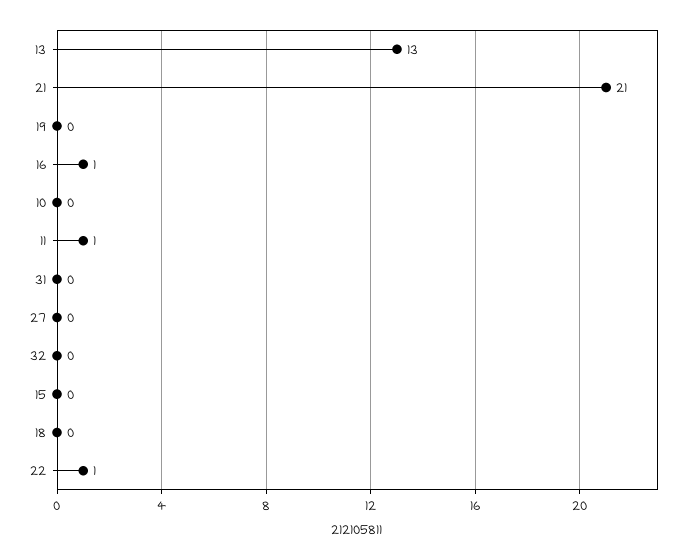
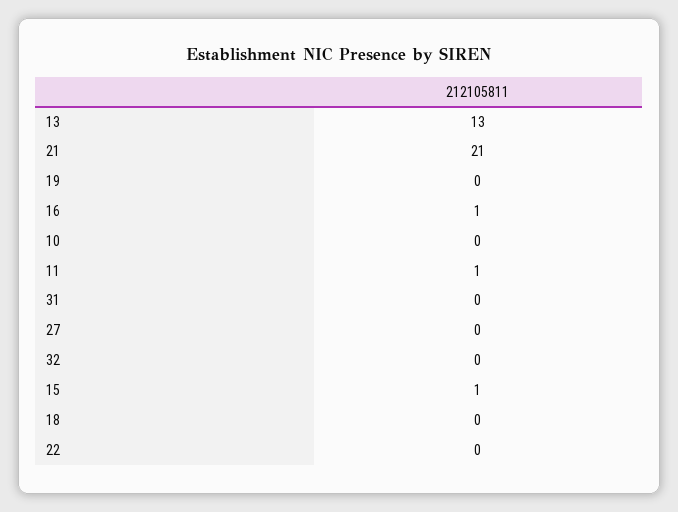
  {
    "13": 13,
    "21": 21,
    "19": 0,
    "16": 1,
    "10": 0,
    "11": 1,
    "31": 0,
    "27": 0,
    "32": 0,
-   "15": 0,
+   "15": 1,
    "18": 0,
-   "22": 1
+   "22": 0
  }

